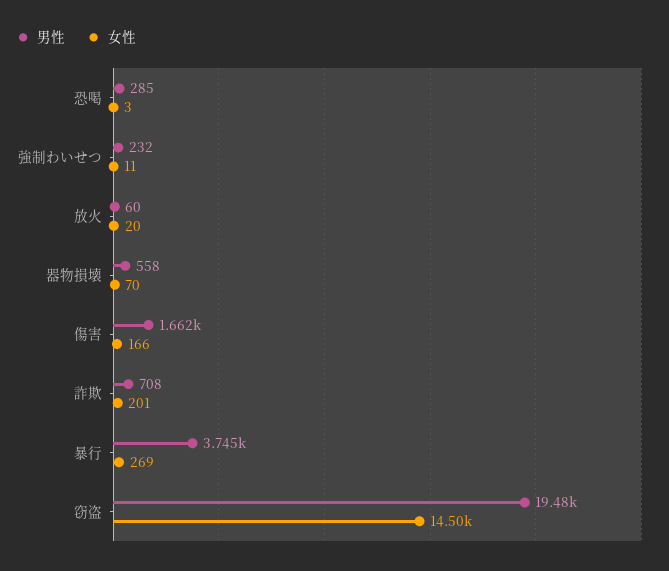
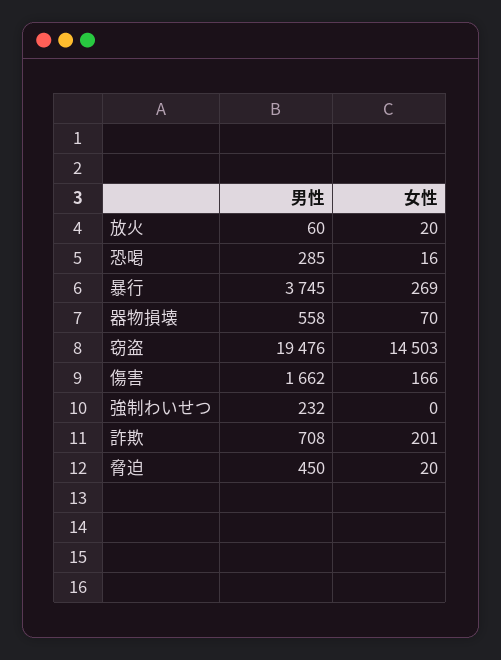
  {
    "男性": {
      "恐喝": 285,
      "強制わいせつ": 232,
      "放火": 60,
      "器物損壊": 558,
      "傷害": 1662,
      "詐欺": 708,
      "暴行": 3745,
-     "窃盗": 19476
+     "窃盗": 19476,
+     "脅迫": 450
    },
    "女性": {
-     "恐喝": 3,
+     "恐喝": 16,
-     "強制わいせつ": 11,
+     "強制わいせつ": 0,
      "放火": 20,
      "器物損壊": 70,
      "傷害": 166,
      "詐欺": 201,
      "暴行": 269,
-     "窃盗": 14503
+     "窃盗": 14503,
+     "脅迫": 20
    }
  }

